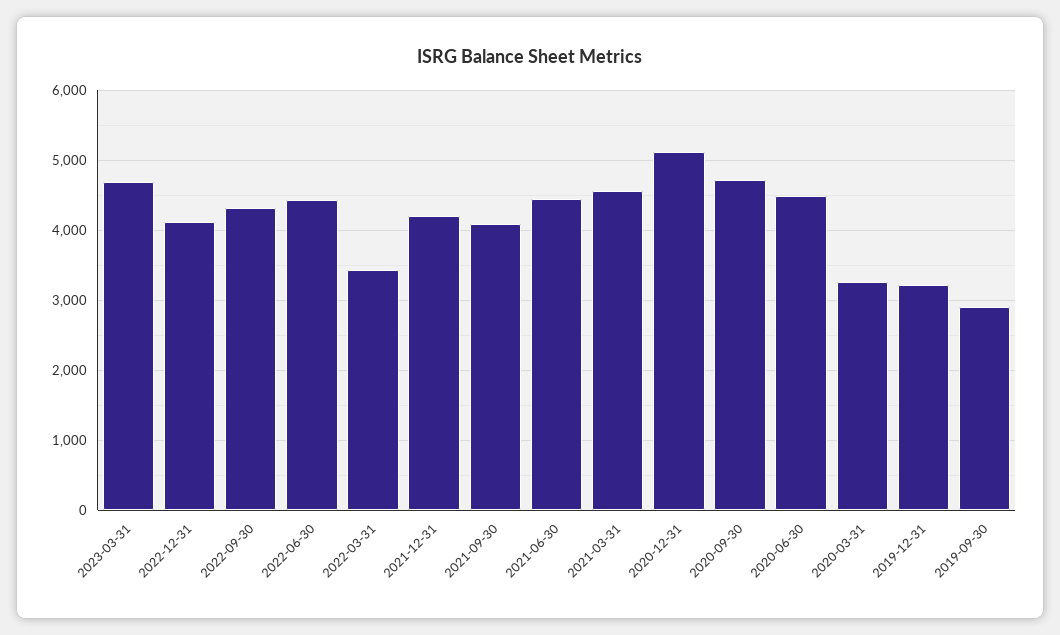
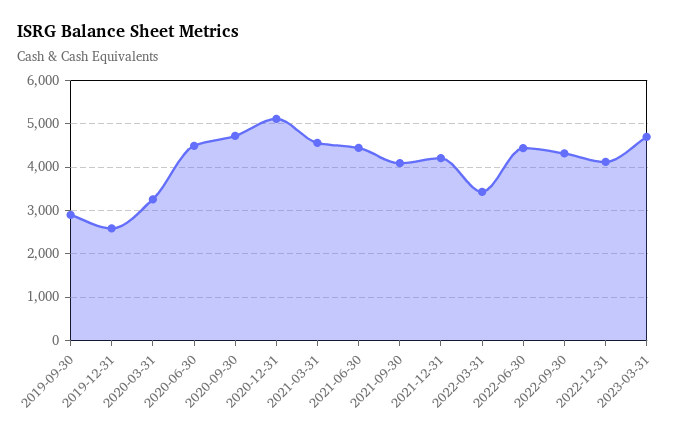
  {
    "2023-03-31": 4700,
    "2022-12-31": 4100,
    "2022-09-30": 4300,
    "2022-06-30": 4400,
    "2022-03-31": 3400,
    "2021-12-31": 4200,
    "2021-09-30": 4100,
    "2021-06-30": 4400,
    "2021-03-31": 4600,
    "2020-12-31": 5100,
    "2020-09-30": 4700,
    "2020-06-30": 4500,
    "2020-03-31": 3300,
-   "2019-12-31": 3200,
+   "2019-12-31": 2600,
    "2019-09-30": 2900
  }

